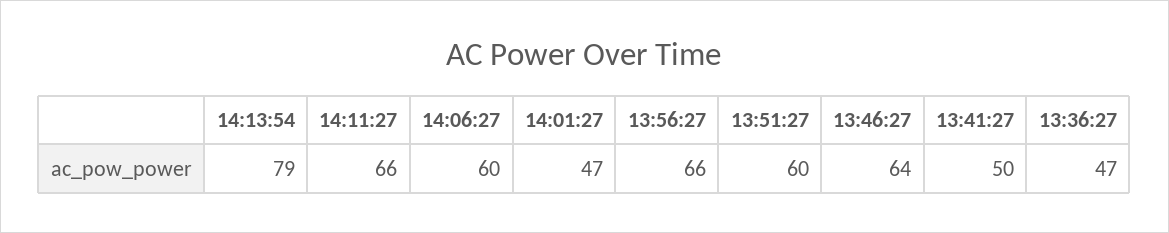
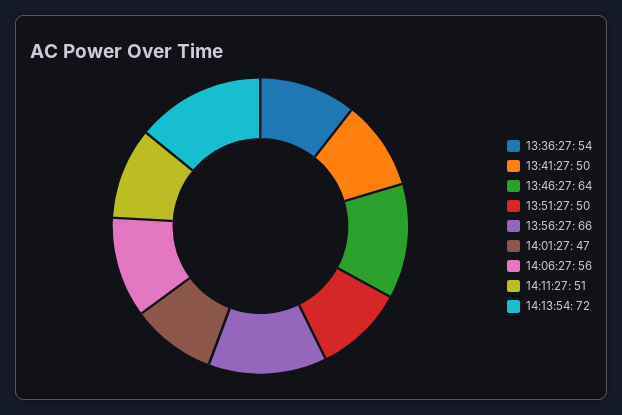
  {
-   "14:13:54": 79,
+   "14:13:54": 72,
-   "14:11:27": 66,
+   "14:11:27": 51,
-   "14:06:27": 60,
+   "14:06:27": 56,
    "14:01:27": 47,
    "13:56:27": 66,
-   "13:51:27": 60,
+   "13:51:27": 50,
    "13:46:27": 64,
    "13:41:27": 50,
-   "13:36:27": 47
+   "13:36:27": 54
  }

